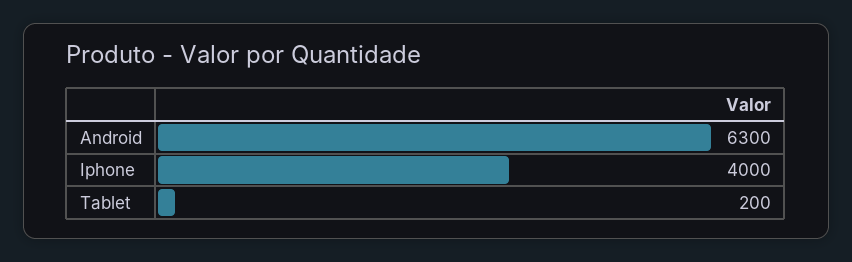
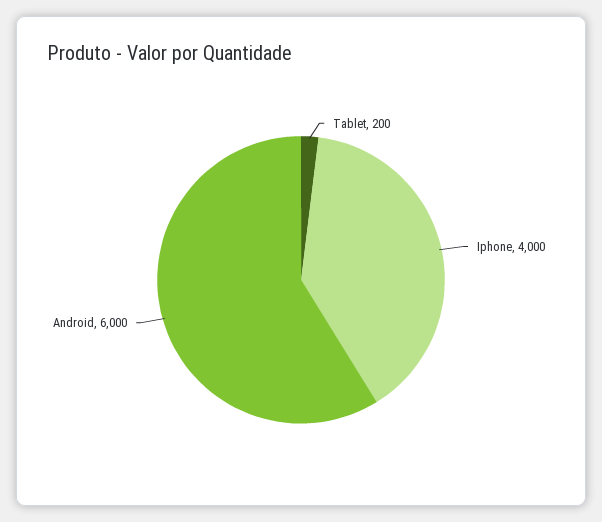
  {
-   "Android": 6300,
+   "Android": 6000,
    "Iphone": 4000,
    "Tablet": 200
  }

